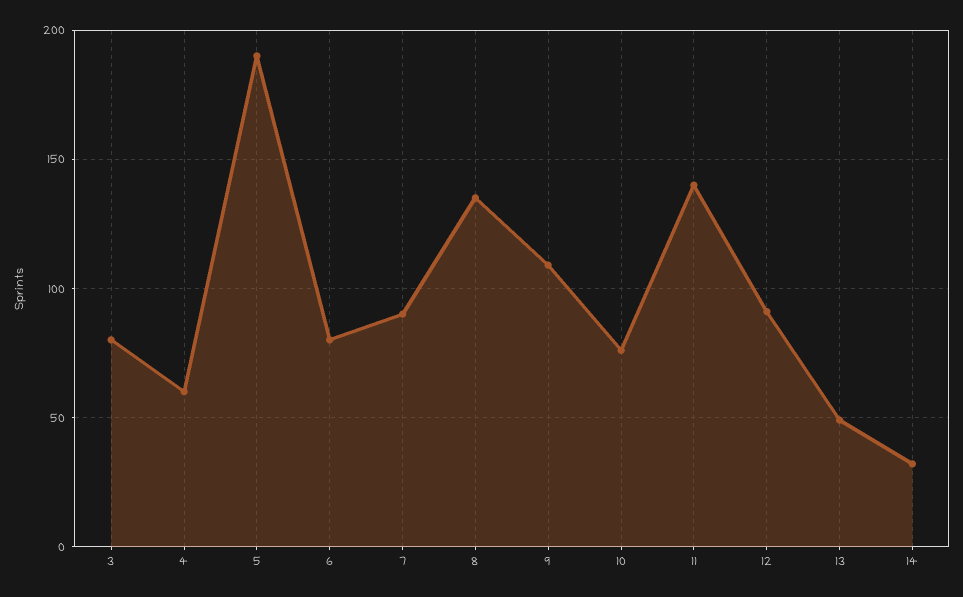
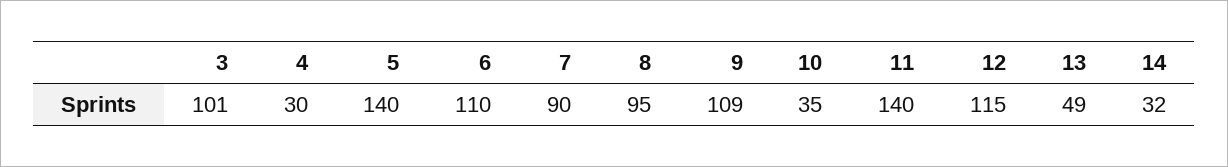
  {
-   "3": 80,
+   "3": 101,
-   "4": 60,
+   "4": 30,
-   "5": 190,
+   "5": 140,
-   "6": 80,
+   "6": 110,
    "7": 90,
-   "8": 135,
+   "8": 95,
    "9": 109,
-   "10": 75,
+   "10": 35,
    "11": 140,
-   "12": 90,
+   "12": 115,
    "13": 49,
    "14": 32
  }

